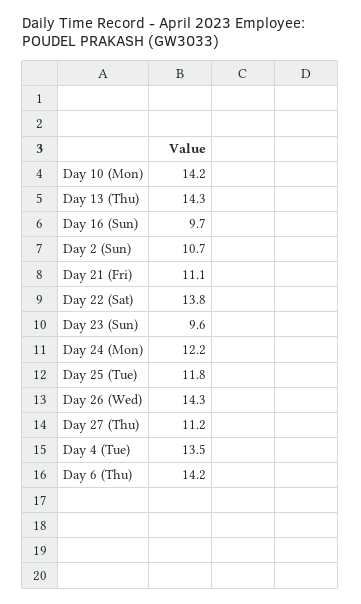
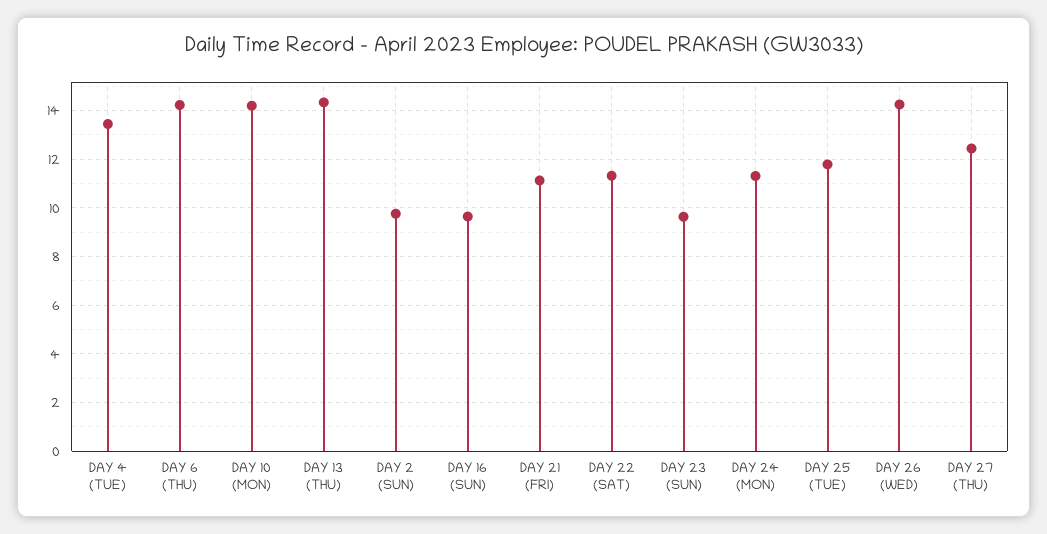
  {
    "Day 10 (Mon)": 14.2,
    "Day 13 (Thu)": 14.3,
    "Day 16 (Sun)": 9.7,
-   "Day 2 (Sun)": 10.7,
+   "Day 2 (Sun)": 9.75,
    "Day 21 (Fri)": 11.1,
-   "Day 22 (Sat)": 13.8,
+   "Day 22 (Sat)": 11.25,
    "Day 23 (Sun)": 9.6,
-   "Day 24 (Mon)": 12.2,
+   "Day 24 (Mon)": 11.25,
    "Day 25 (Tue)": 11.8,
    "Day 26 (Wed)": 14.3,
-   "Day 27 (Thu)": 11.2,
+   "Day 27 (Thu)": 12.5,
    "Day 4 (Tue)": 13.5,
    "Day 6 (Thu)": 14.2
  }

